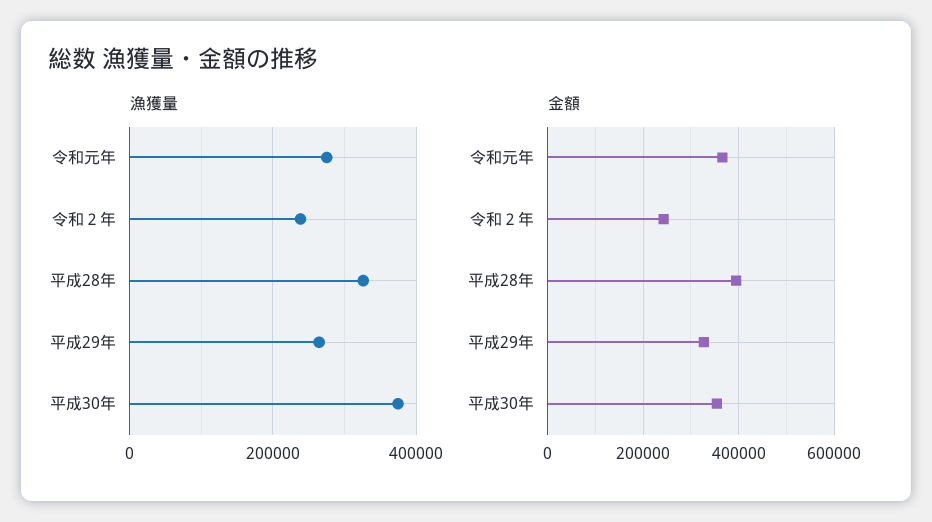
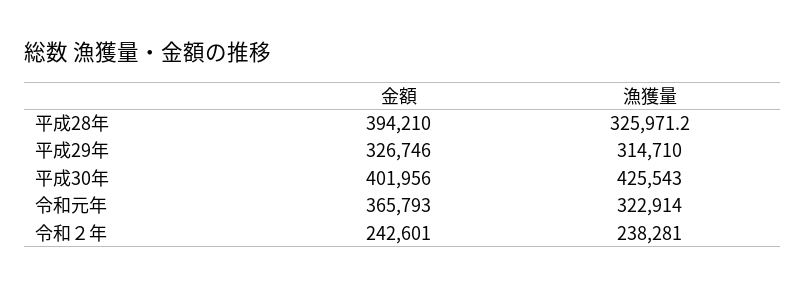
  {
    "漁獲量": {
-     "令和元年": 280000,
+     "令和元年": 322914,
      "令和２年": 238281,
      "平成28年": 325971.2,
-     "平成29年": 260000,
+     "平成29年": 314710,
-     "平成30年": 380000
+     "平成30年": 425543
    },
    "金額": {
      "令和元年": 365793,
      "令和２年": 242601,
      "平成28年": 394210,
      "平成29年": 326746,
-     "平成30年": 360000
+     "平成30年": 401956
    }
  }

